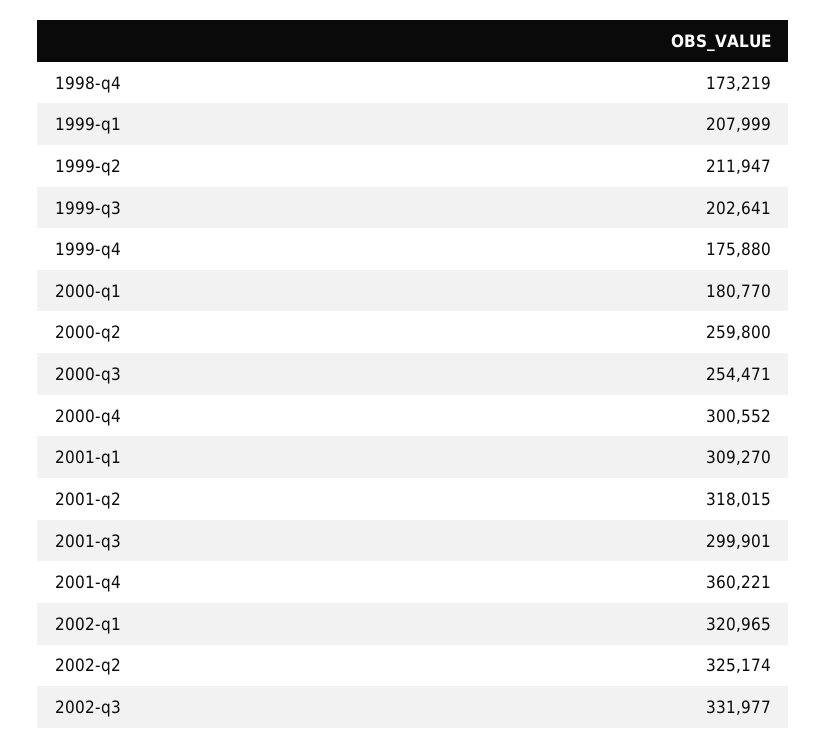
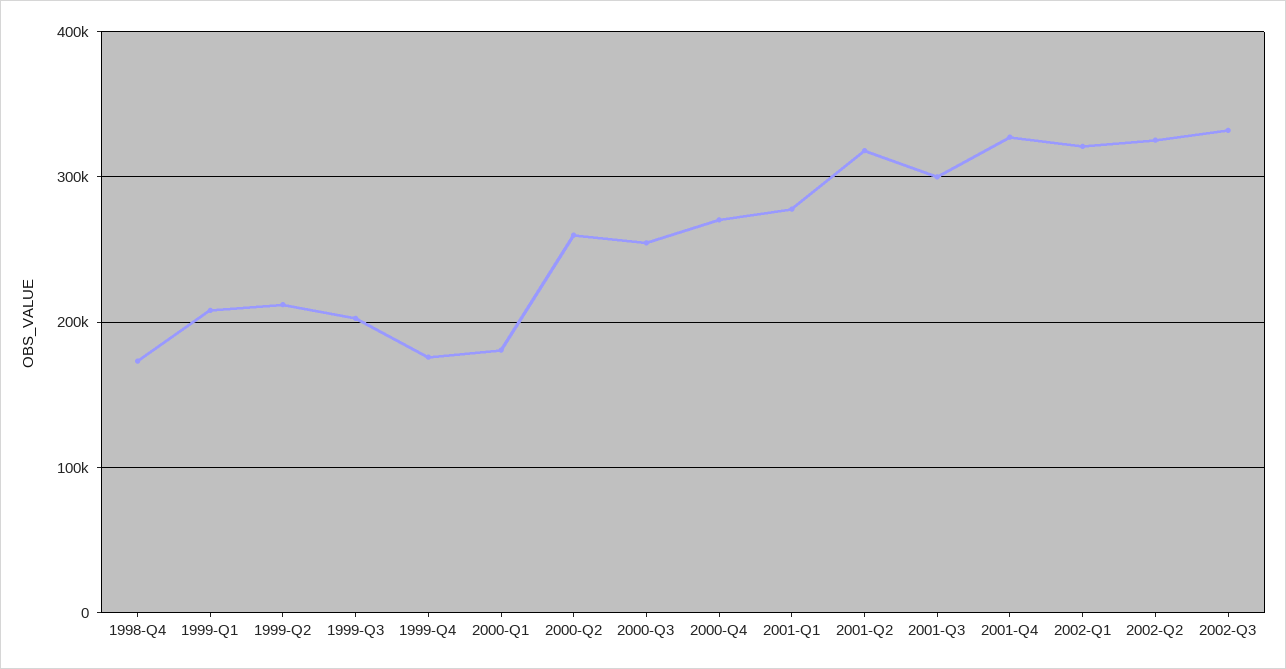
  {
    "1998-q4": 173219,
    "1999-q1": 207999,
    "1999-q2": 211947,
    "1999-q3": 202641,
    "1999-q4": 175880,
    "2000-q1": 180770,
    "2000-q2": 259800,
    "2000-q3": 254471,
-   "2000-q4": 300552,
+   "2000-q4": 270000,
-   "2001-q1": 309270,
+   "2001-q1": 280000,
    "2001-q2": 318015,
    "2001-q3": 299901,
-   "2001-q4": 360221,
+   "2001-q4": 330000,
    "2002-q1": 320965,
    "2002-q2": 325174,
    "2002-q3": 331977
  }

